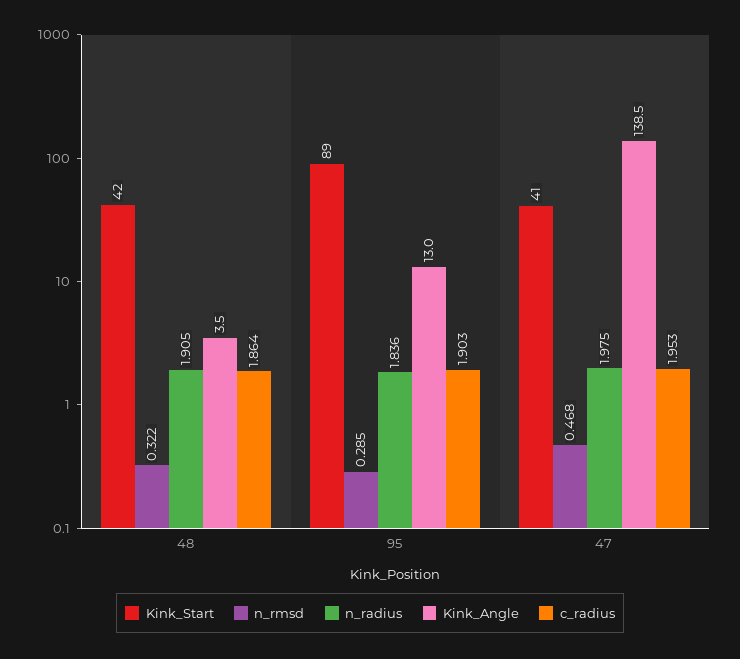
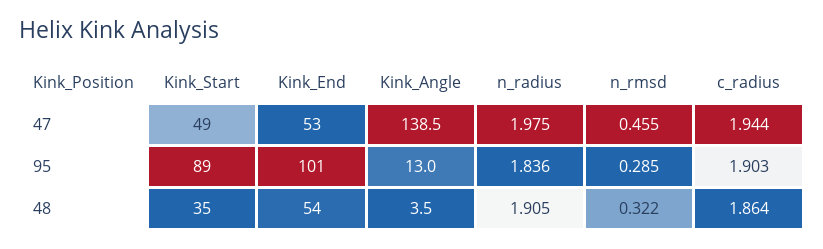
  {
    "Kink_Start": {
-     "48": 42,
+     "48": 35,
      "95": 89,
-     "47": 41
+     "47": 49
    },
    "n_rmsd": {
      "48": 0.322,
      "95": 0.285,
-     "47": 0.468
+     "47": 0.455
    },
    "n_radius": {
      "48": 1.905,
      "95": 1.836,
      "47": 1.975
    },
    "Kink_Angle": {
      "48": 3.5,
      "95": 13,
      "47": 138.5
    },
    "c_radius": {
      "48": 1.864,
      "95": 1.903,
-     "47": 1.953
+     "47": 1.944
-   }
+   },
+   "Kink_End": {
+     "47": 53,
+     "95": 101,
+     "48": 54
+   }
  }

